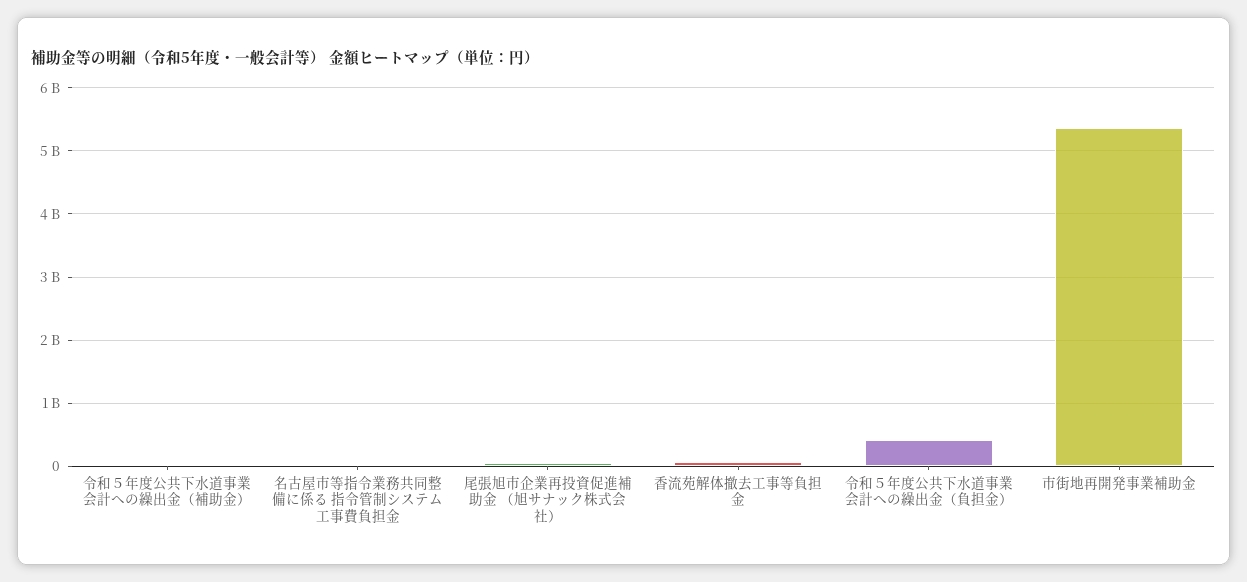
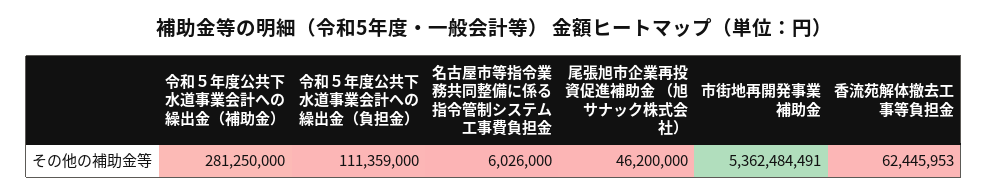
  {
-   "令和５年度公共下水道事業会計への繰出金（補助金）": 0,
+   "令和５年度公共下水道事業会計への繰出金（補助金）": 281250000,
    "名古屋市等指令業務共同整備に係る 指令管制システム工事費負担金": 6026000,
    "尾張旭市企業再投資促進補助金 （旭サナック株式会社）": 46200000,
    "香流苑解体撤去工事等負担金": 62445953,
-   "令和５年度公共下水道事業会計への繰出金（負担金）": 400000000,
+   "令和５年度公共下水道事業会計への繰出金（負担金）": 111359000,
    "市街地再開発事業補助金": 5362484491
  }

